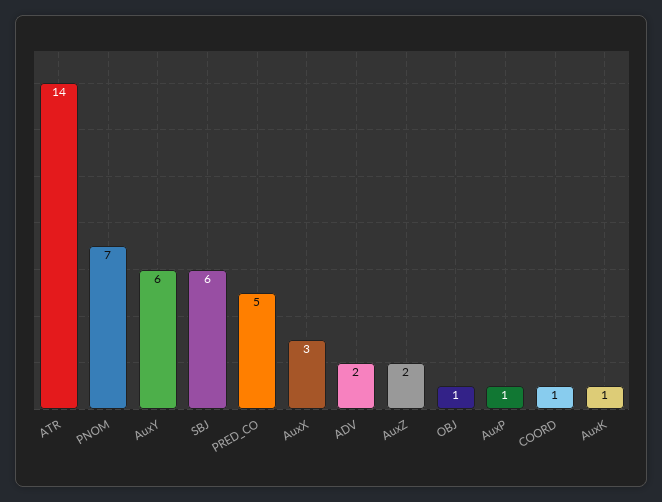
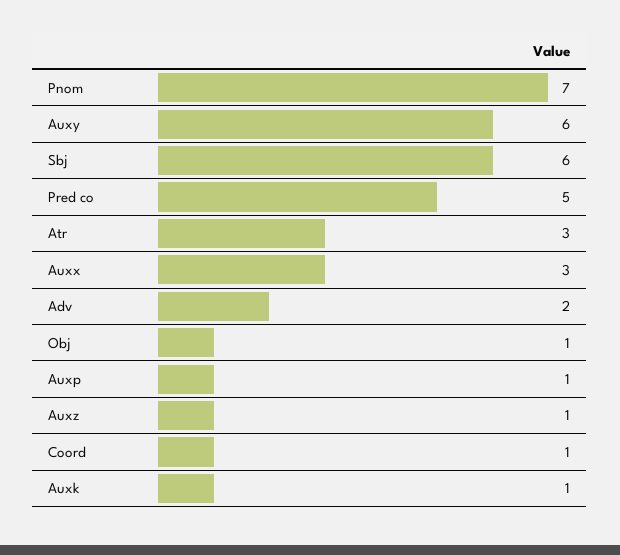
  {
-   "ATR": 14,
+   "ATR": 3,
    "PNOM": 7,
    "AuxY": 6,
    "SBJ": 6,
    "PRED_CO": 5,
    "AuxX": 3,
    "ADV": 2,
-   "AuxZ": 2,
+   "AuxZ": 1,
    "OBJ": 1,
    "AuxP": 1,
    "COORD": 1,
    "AuxK": 1
  }

